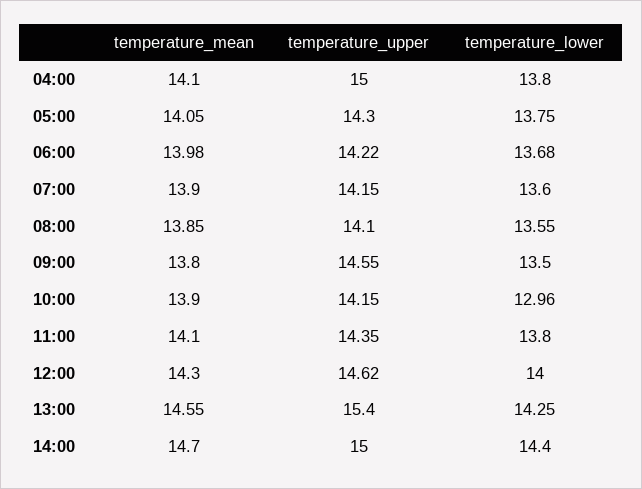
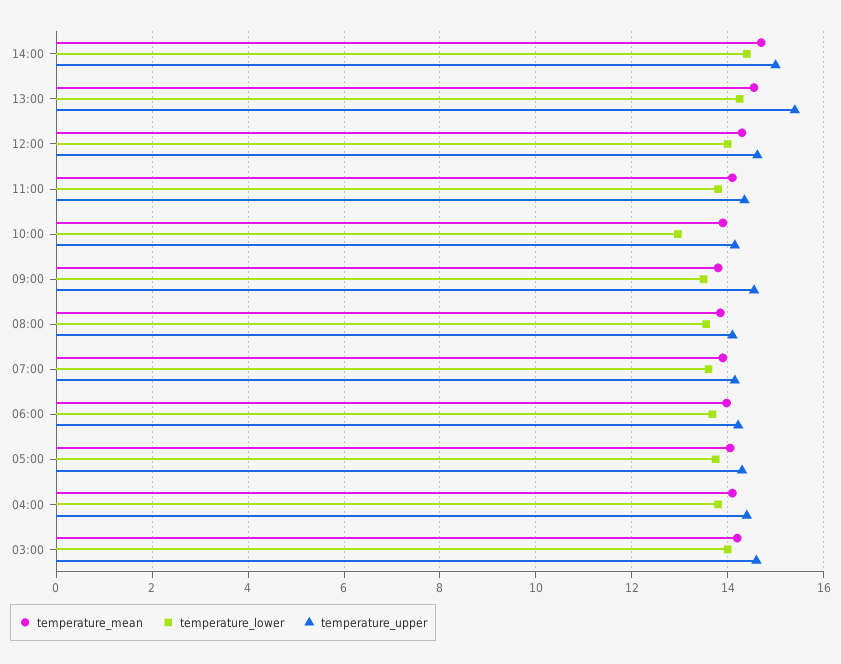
  {
    "temperature_mean": {
      "04:00": 14.1,
      "05:00": 14.05,
      "06:00": 13.98,
      "07:00": 13.9,
      "08:00": 13.85,
      "09:00": 13.8,
      "10:00": 13.9,
      "11:00": 14.1,
      "12:00": 14.3,
      "13:00": 14.55,
-     "14:00": 14.7
+     "14:00": 14.7,
+     "03:00": 14.2
    },
    "temperature_upper": {
-     "04:00": 15,
+     "04:00": 14.4,
      "05:00": 14.3,
      "06:00": 14.22,
      "07:00": 14.15,
      "08:00": 14.1,
      "09:00": 14.55,
      "10:00": 14.15,
      "11:00": 14.35,
      "12:00": 14.62,
      "13:00": 15.4,
-     "14:00": 15
+     "14:00": 15,
+     "03:00": 14.6
    },
    "temperature_lower": {
      "04:00": 13.8,
      "05:00": 13.75,
      "06:00": 13.68,
      "07:00": 13.6,
      "08:00": 13.55,
      "09:00": 13.5,
      "10:00": 12.96,
      "11:00": 13.8,
      "12:00": 14,
      "13:00": 14.25,
-     "14:00": 14.4
+     "14:00": 14.4,
+     "03:00": 14
    }
  }

